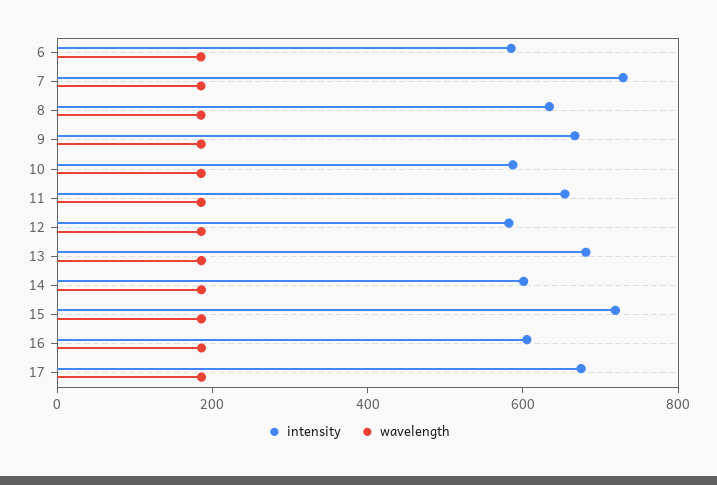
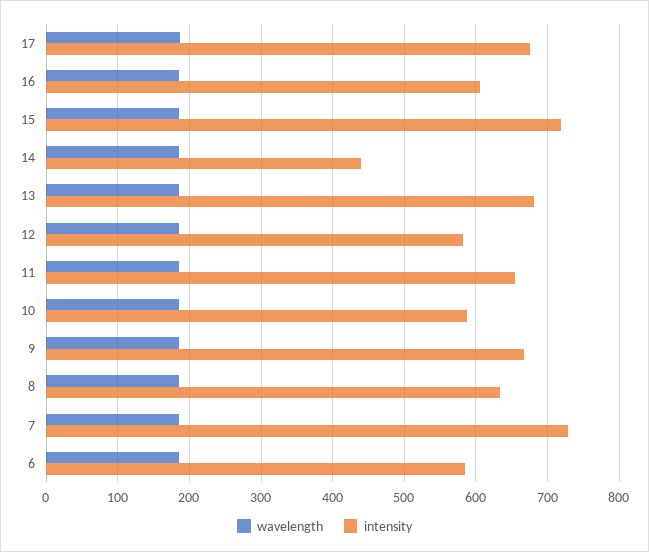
  {
    "intensity": {
      "6": 590,
      "7": 730,
      "8": 630,
      "9": 670,
      "10": 590,
      "11": 650,
      "12": 580,
      "13": 680,
-     "14": 600,
+     "14": 440,
      "15": 720,
      "16": 610,
      "17": 680
    },
    "wavelength": {
      "6": 190,
      "7": 190,
      "8": 190,
      "9": 190,
      "10": 190,
      "11": 190,
      "12": 190,
      "13": 190,
      "14": 190,
      "15": 190,
      "16": 190,
      "17": 190
    }
  }

